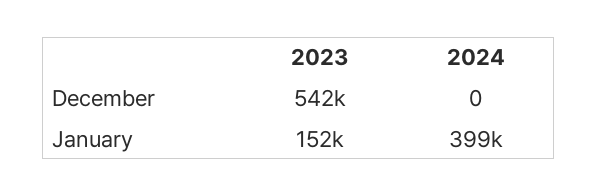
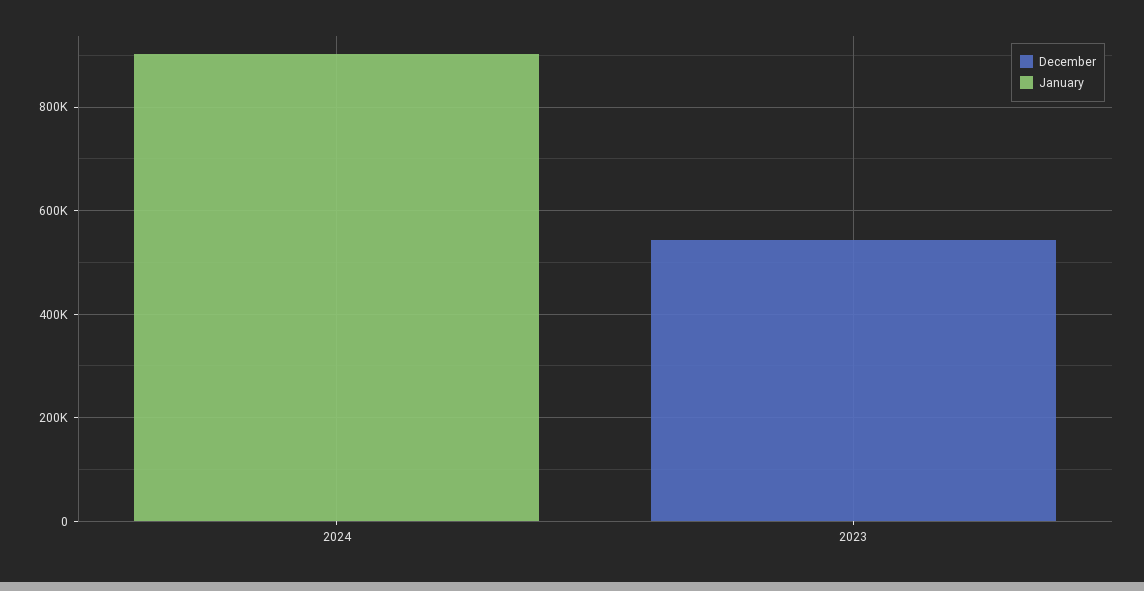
  {
    "December": {
      "2023": 542000,
      "2024": 0
    },
    "January": {
-     "2023": 152000,
+     "2023": 0,
-     "2024": 399000
+     "2024": 900000
    }
  }

